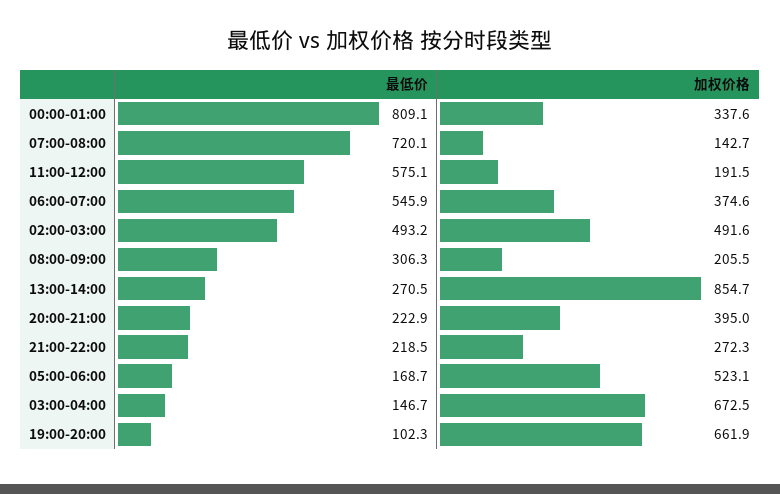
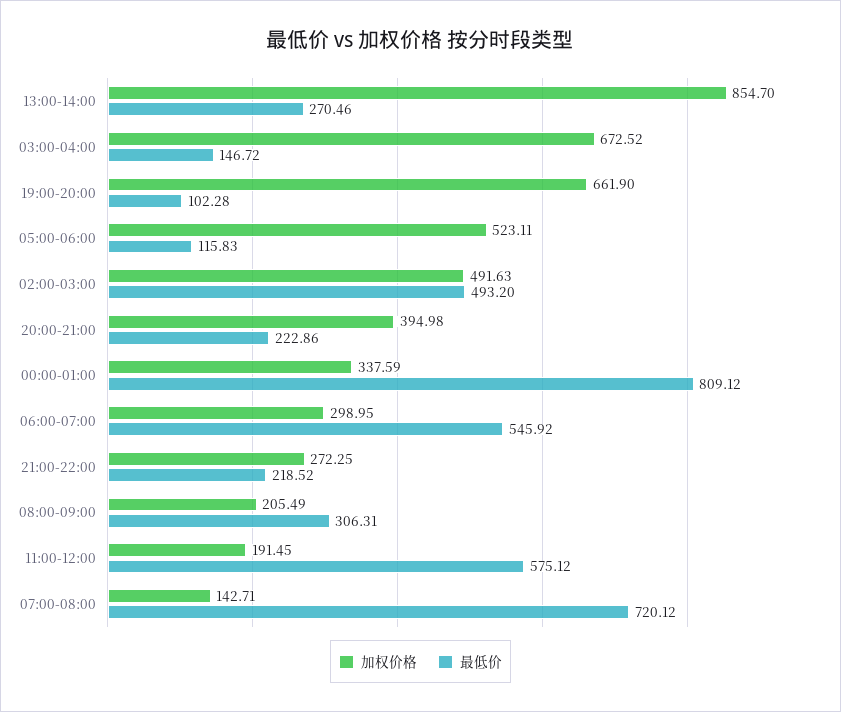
  {
    "最低价": {
      "00:00-01:00": 809.12,
      "07:00-08:00": 720.12,
      "11:00-12:00": 575.12,
      "06:00-07:00": 545.92,
      "02:00-03:00": 493.2,
      "08:00-09:00": 306.31,
      "13:00-14:00": 270.46,
      "20:00-21:00": 222.86,
      "21:00-22:00": 218.52,
-     "05:00-06:00": 168.7,
+     "05:00-06:00": 115.83,
      "03:00-04:00": 146.72,
      "19:00-20:00": 102.28
    },
    "加权价格": {
      "00:00-01:00": 337.59,
      "07:00-08:00": 142.71,
      "11:00-12:00": 191.45,
-     "06:00-07:00": 374.6,
+     "06:00-07:00": 298.95,
      "02:00-03:00": 491.63,
      "08:00-09:00": 205.49,
      "13:00-14:00": 854.7,
      "20:00-21:00": 394.98,
      "21:00-22:00": 272.25,
      "05:00-06:00": 523.11,
      "03:00-04:00": 672.52,
      "19:00-20:00": 661.9
    }
  }

